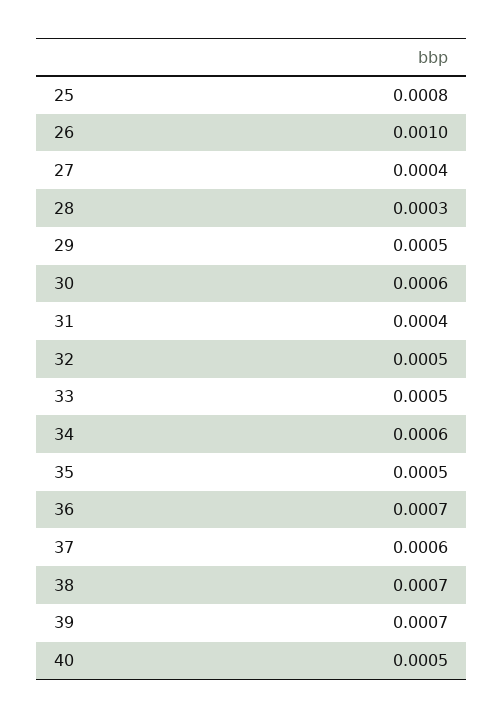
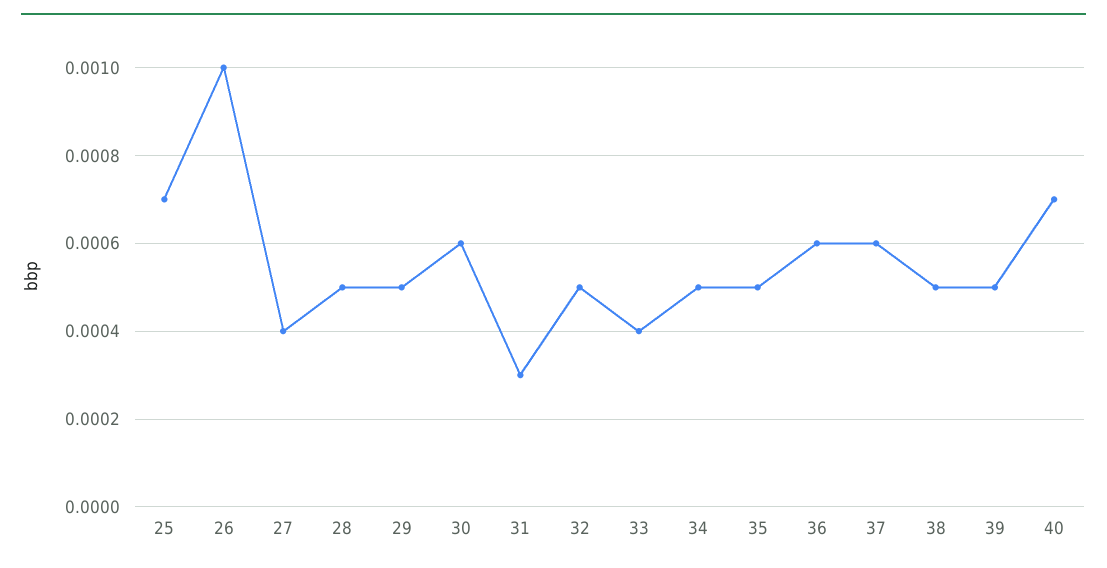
  {
-   "25": 0.0008,
+   "25": 0.0007,
    "26": 0.001,
    "27": 0.0004,
-   "28": 0.0003,
+   "28": 0.0005,
    "29": 0.0005,
    "30": 0.0006,
-   "31": 0.0004,
+   "31": 0.0003,
    "32": 0.0005,
-   "33": 0.0005,
+   "33": 0.0004,
-   "34": 0.0006,
+   "34": 0.0005,
    "35": 0.0005,
-   "36": 0.0007,
+   "36": 0.0006,
    "37": 0.0006,
-   "38": 0.0007,
+   "38": 0.0005,
-   "39": 0.0007,
+   "39": 0.0005,
-   "40": 0.0005
+   "40": 0.0007
  }

